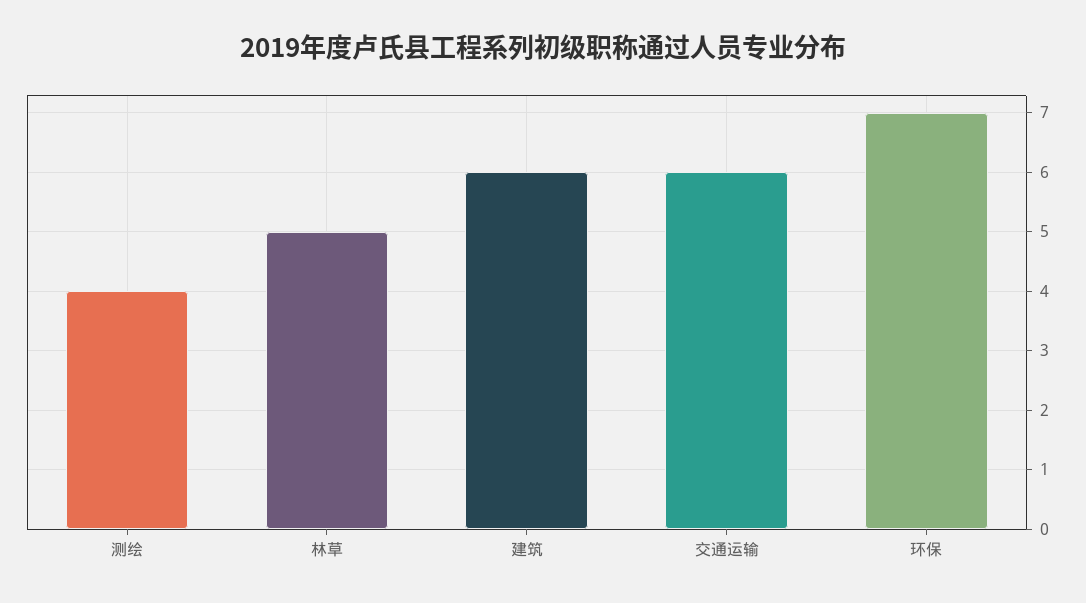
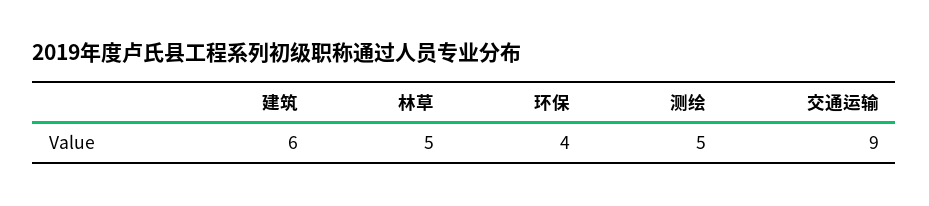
  {
-   "测绘": 4,
+   "测绘": 5,
    "林草": 5,
    "建筑": 6,
-   "交通运输": 6,
+   "交通运输": 9,
-   "环保": 7
+   "环保": 4
  }

